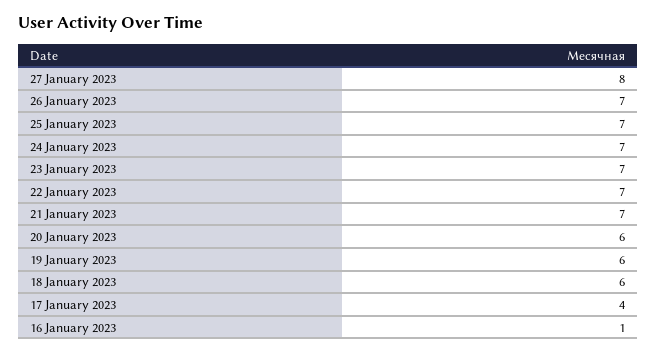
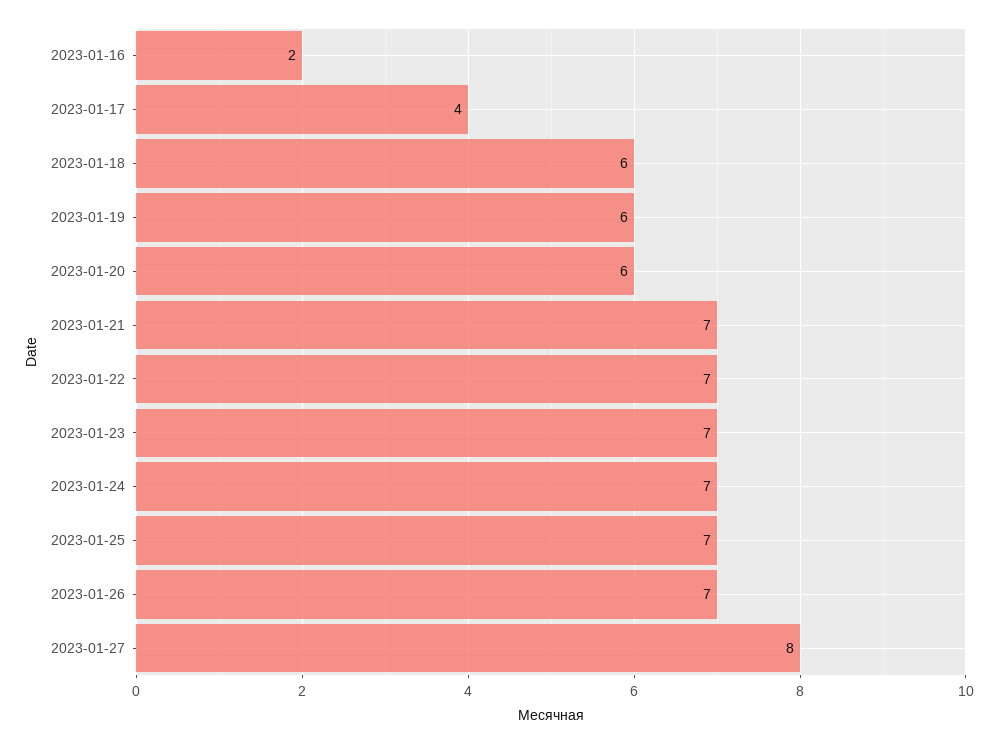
  {
    "27 January 2023": 8,
    "26 January 2023": 7,
    "25 January 2023": 7,
    "24 January 2023": 7,
    "23 January 2023": 7,
    "22 January 2023": 7,
    "21 January 2023": 7,
    "20 January 2023": 6,
    "19 January 2023": 6,
    "18 January 2023": 6,
    "17 January 2023": 4,
-   "16 January 2023": 1
+   "16 January 2023": 2
  }

